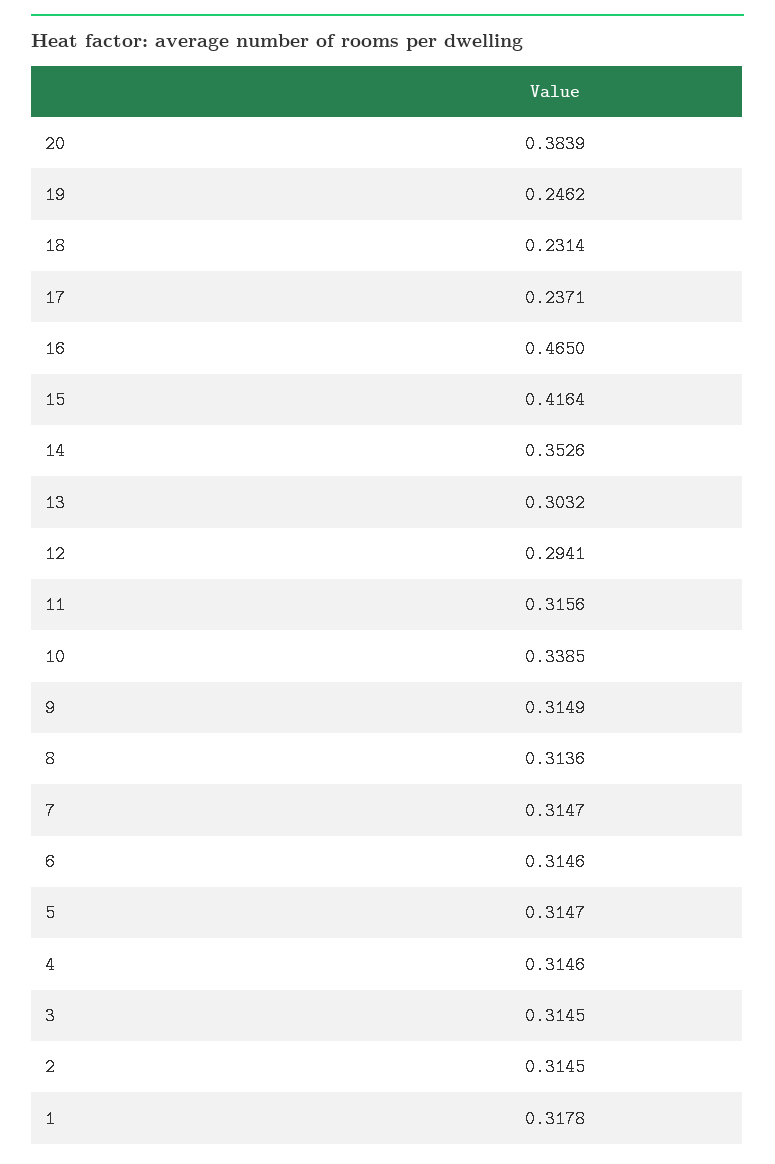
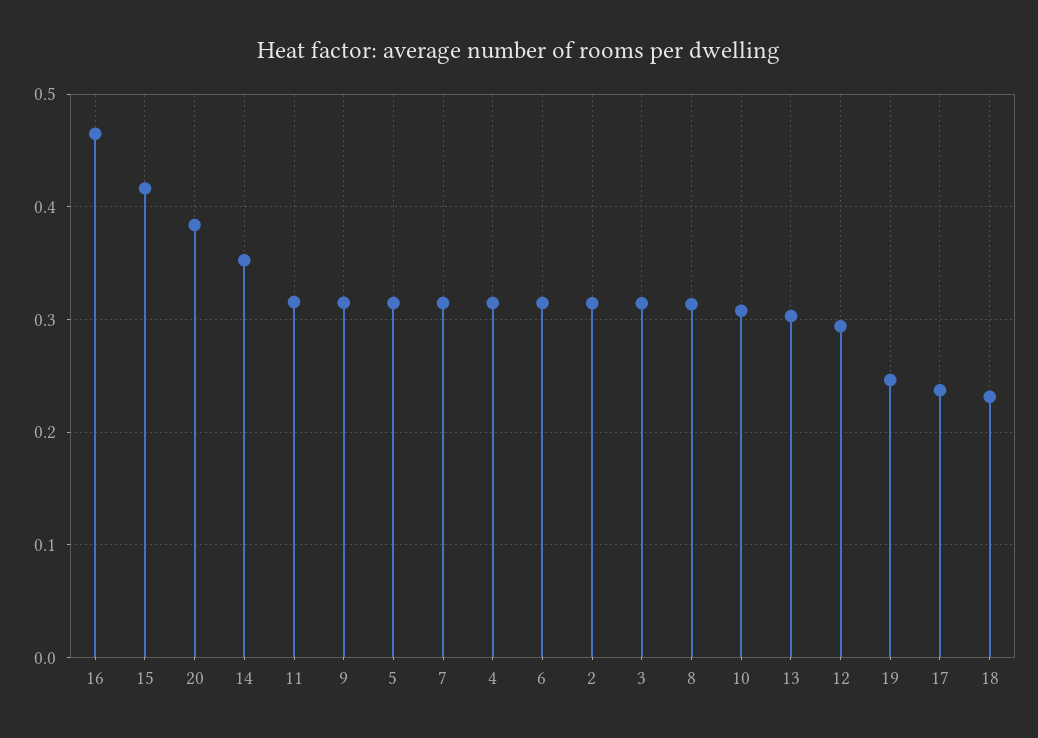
  {
    "20": 0.3839,
    "19": 0.2462,
    "18": 0.2314,
    "17": 0.2371,
    "16": 0.465,
    "15": 0.4164,
    "14": 0.3526,
    "13": 0.3032,
    "12": 0.2941,
    "11": 0.3156,
-   "10": 0.3385,
+   "10": 0.31,
    "9": 0.3149,
    "8": 0.3136,
    "7": 0.3147,
    "6": 0.3146,
    "5": 0.3147,
    "4": 0.3146,
    "3": 0.3145,
-   "2": 0.3145,
+   "2": 0.3145
-   "1": 0.3178
  }

